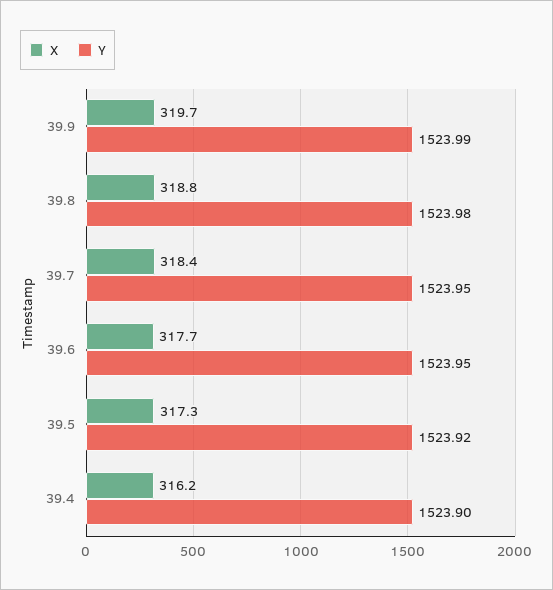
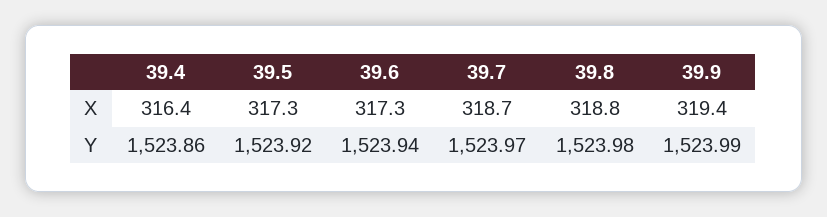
  {
    "X": {
-     "39.9": 319.7,
+     "39.9": 319.4,
      "39.8": 318.8,
-     "39.7": 318.4,
+     "39.7": 318.7,
-     "39.6": 317.7,
+     "39.6": 317.3,
      "39.5": 317.3,
-     "39.4": 316.2
+     "39.4": 316.4
    },
    "Y": {
      "39.9": 1523.99,
      "39.8": 1523.98,
-     "39.7": 1523.95,
+     "39.7": 1523.97,
-     "39.6": 1523.95,
+     "39.6": 1523.94,
      "39.5": 1523.92,
-     "39.4": 1523.9
+     "39.4": 1523.86
    }
  }

